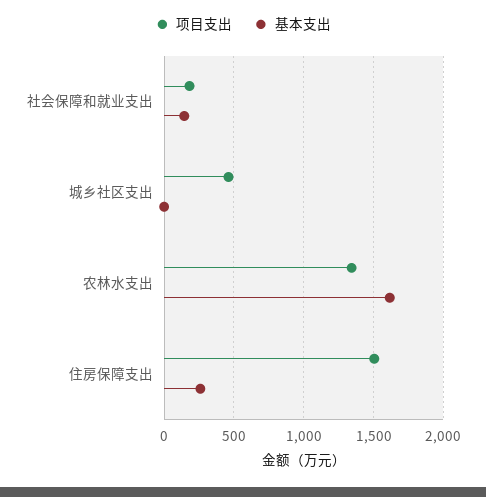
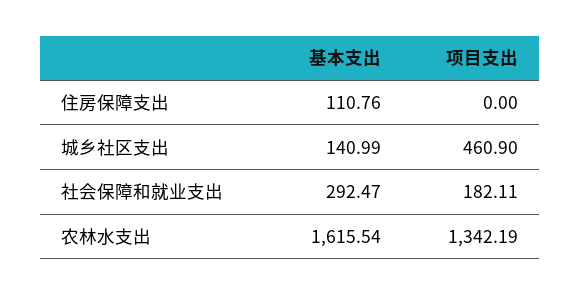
  {
    "项目支出": {
      "社会保障和就业支出": 182.11,
      "城乡社区支出": 460.9,
      "农林水支出": 1342.19,
-     "住房保障支出": 1500
+     "住房保障支出": 0
    },
    "基本支出": {
-     "社会保障和就业支出": 150,
+     "社会保障和就业支出": 292.47,
-     "城乡社区支出": 0,
+     "城乡社区支出": 140.99,
      "农林水支出": 1615.54,
-     "住房保障支出": 250
+     "住房保障支出": 110.76
    }
  }

